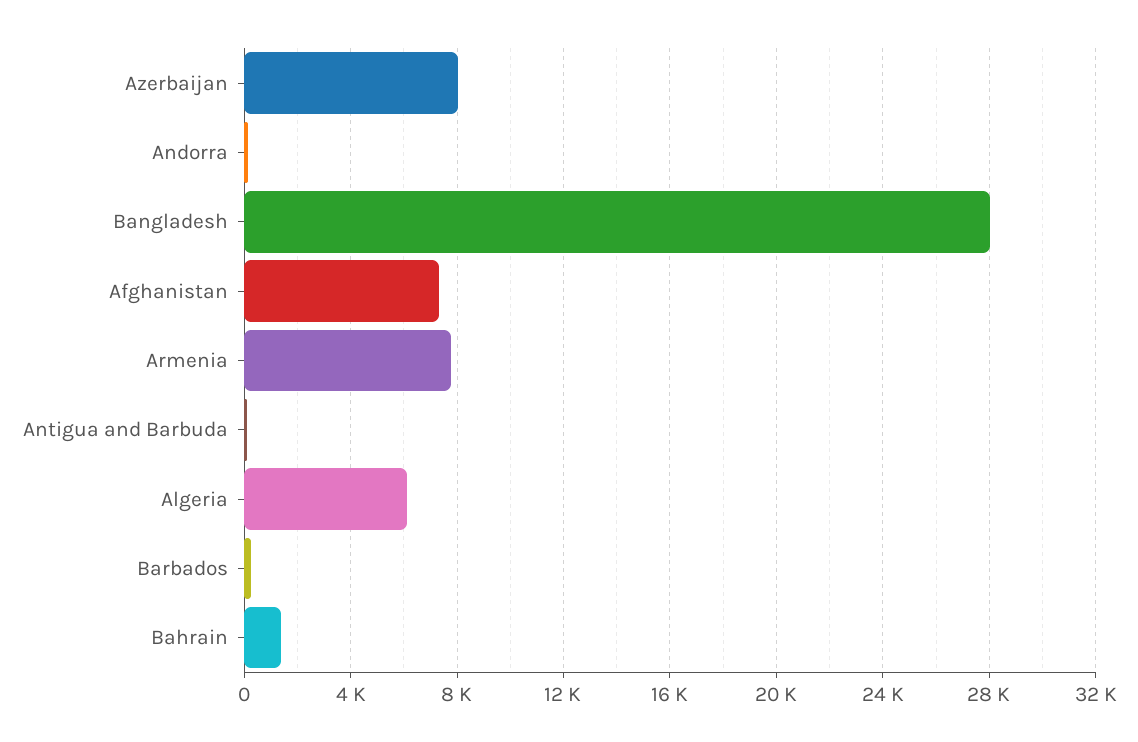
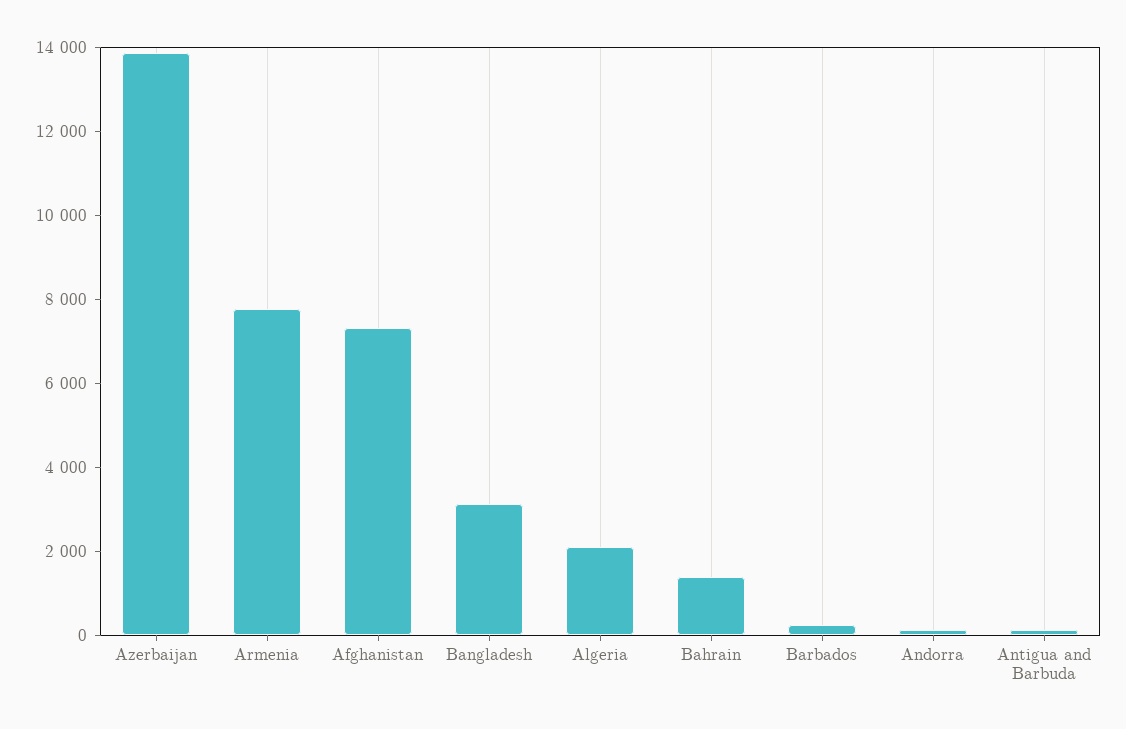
  {
-   "Azerbaijan": 8000,
+   "Azerbaijan": 14000,
    "Andorra": 0,
-   "Bangladesh": 28000,
+   "Bangladesh": 3000,
    "Afghanistan": 7500,
    "Armenia": 8000,
    "Antigua and Barbuda": 0,
-   "Algeria": 6000,
+   "Algeria": 2000,
    "Barbados": 0,
    "Bahrain": 1500
  }

